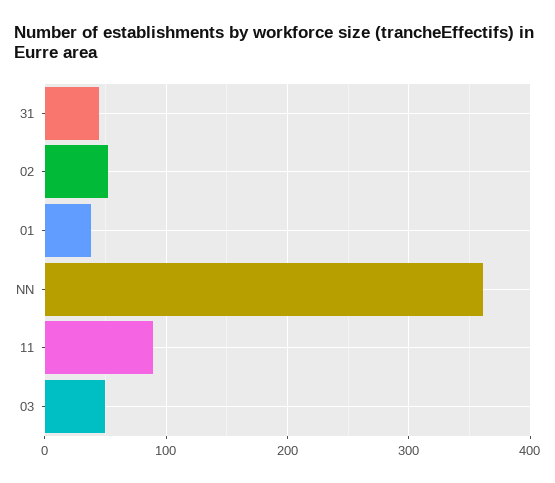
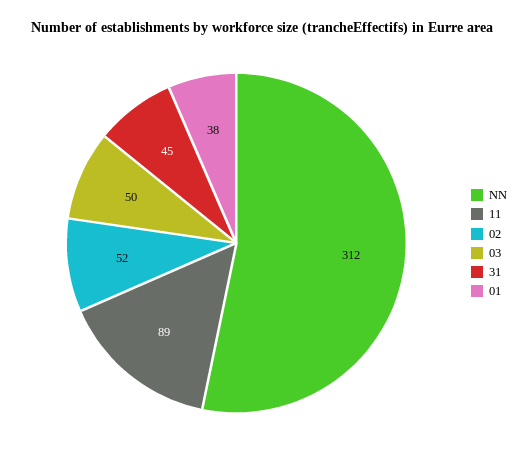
  {
    "31": 45,
    "02": 52,
    "01": 38,
-   "NN": 360,
+   "NN": 312,
    "11": 89,
    "03": 50
  }

